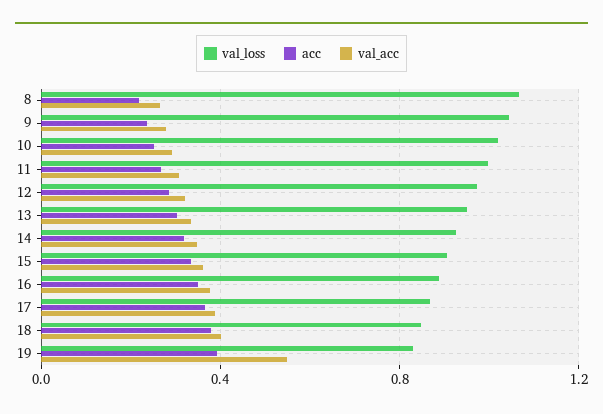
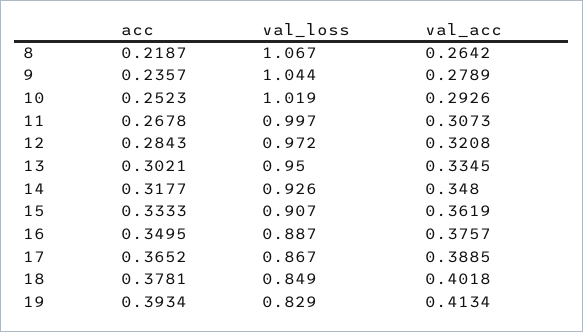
  {
    "val_loss": {
      "8": 1.067,
      "9": 1.044,
      "10": 1.019,
      "11": 0.997,
      "12": 0.972,
      "13": 0.95,
      "14": 0.926,
      "15": 0.907,
      "16": 0.887,
      "17": 0.867,
      "18": 0.849,
      "19": 0.829
    },
    "acc": {
      "8": 0.2187,
      "9": 0.2357,
      "10": 0.2523,
      "11": 0.2678,
      "12": 0.2843,
      "13": 0.3021,
      "14": 0.3177,
      "15": 0.3333,
      "16": 0.3495,
      "17": 0.3652,
      "18": 0.3781,
      "19": 0.3934
    },
    "val_acc": {
      "8": 0.2642,
      "9": 0.2789,
      "10": 0.2926,
      "11": 0.3073,
      "12": 0.3208,
      "13": 0.3345,
      "14": 0.348,
      "15": 0.3619,
      "16": 0.3757,
      "17": 0.3885,
      "18": 0.4018,
-     "19": 0.55
+     "19": 0.4134
    }
  }

